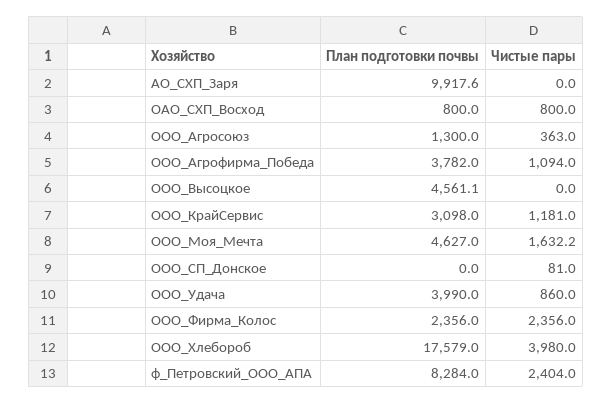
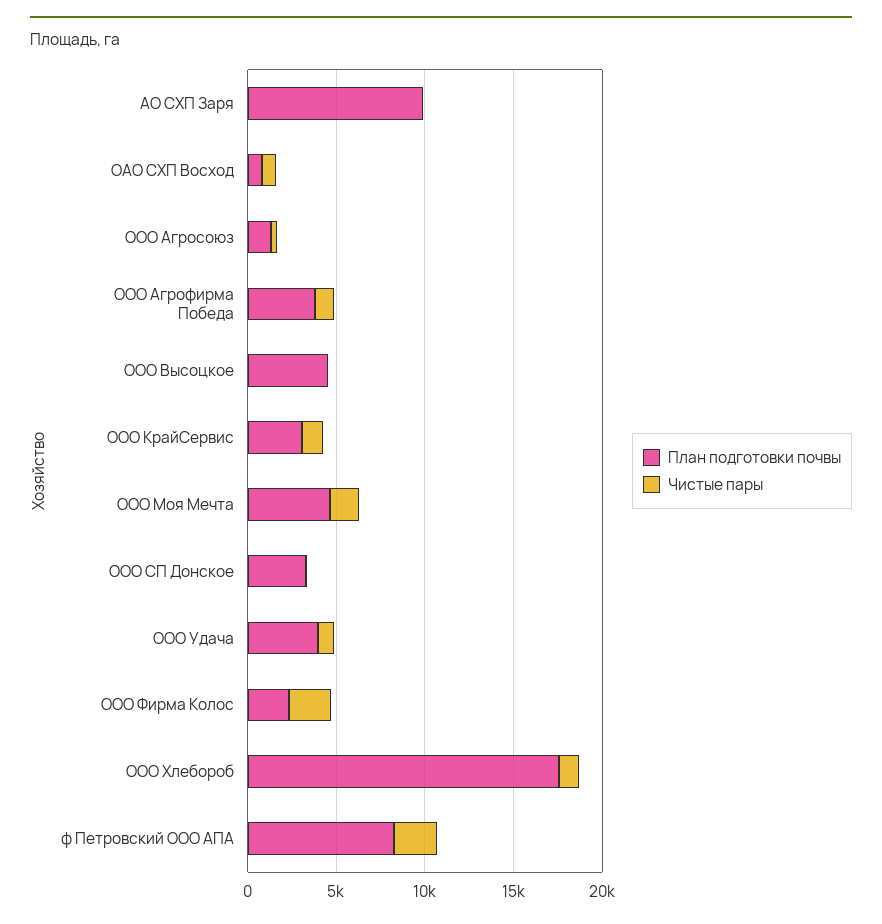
  {
    "План подготовки почвы": {
      "АО_СХП_Заря": 9917.6,
      "ОАО_СХП_Восход": 800,
      "ООО_Агросоюз": 1300,
      "ООО_Агрофирма_Победа": 3782,
      "ООО_Высоцкое": 4561.1,
      "ООО_КрайСервис": 3098,
      "ООО_Моя_Мечта": 4627,
-     "ООО_СП_Донское": 0,
+     "ООО_СП_Донское": 3000,
      "ООО_Удача": 3990,
      "ООО_Фирма_Колос": 2356,
      "ООО_Хлебороб": 17579,
      "ф_Петровский_ООО_АПА": 8284
    },
    "Чистые пары": {
      "АО_СХП_Заря": 0,
      "ОАО_СХП_Восход": 800,
      "ООО_Агросоюз": 363,
      "ООО_Агрофирма_Победа": 1094,
      "ООО_Высоцкое": 0,
      "ООО_КрайСервис": 1181,
      "ООО_Моя_Мечта": 1632.2,
      "ООО_СП_Донское": 81,
      "ООО_Удача": 860,
      "ООО_Фирма_Колос": 2356,
-     "ООО_Хлебороб": 3980,
+     "ООО_Хлебороб": 1000,
      "ф_Петровский_ООО_АПА": 2404
    }
  }

